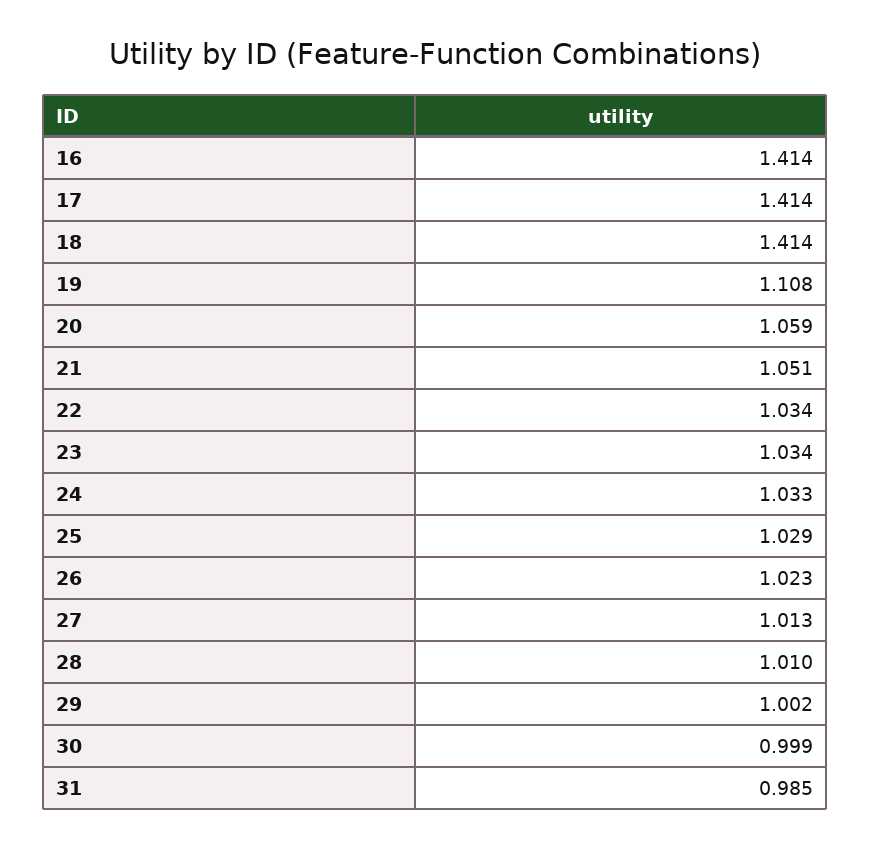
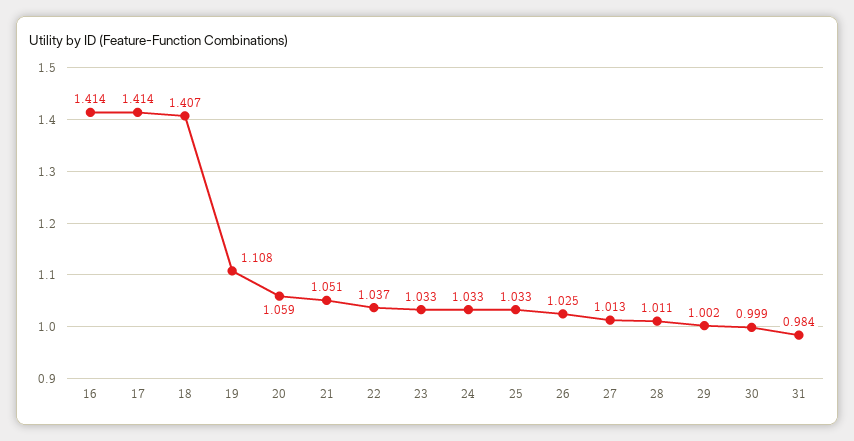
  {
    "16": 1.414,
    "17": 1.414,
-   "18": 1.414,
+   "18": 1.407,
    "19": 1.108,
    "20": 1.059,
    "21": 1.051,
-   "22": 1.034,
+   "22": 1.037,
-   "23": 1.034,
+   "23": 1.033,
    "24": 1.033,
-   "25": 1.029,
+   "25": 1.033,
-   "26": 1.023,
+   "26": 1.025,
    "27": 1.013,
-   "28": 1.01,
+   "28": 1.011,
    "29": 1.002,
    "30": 0.999,
-   "31": 0.985
+   "31": 0.984
  }

